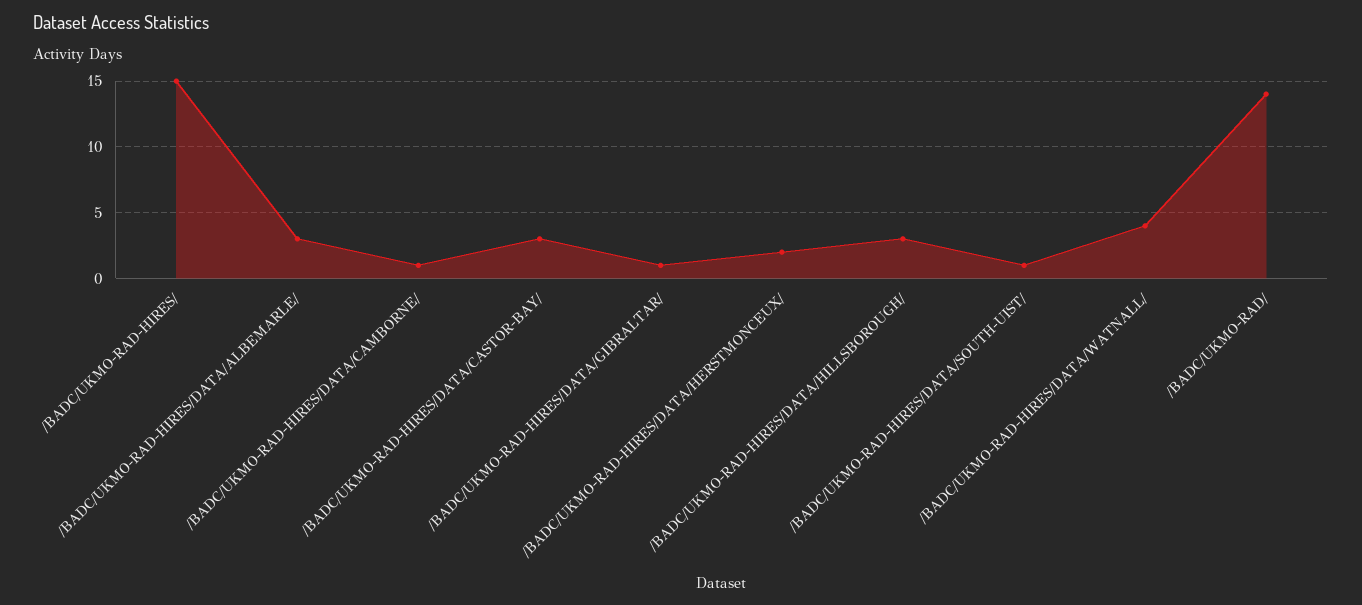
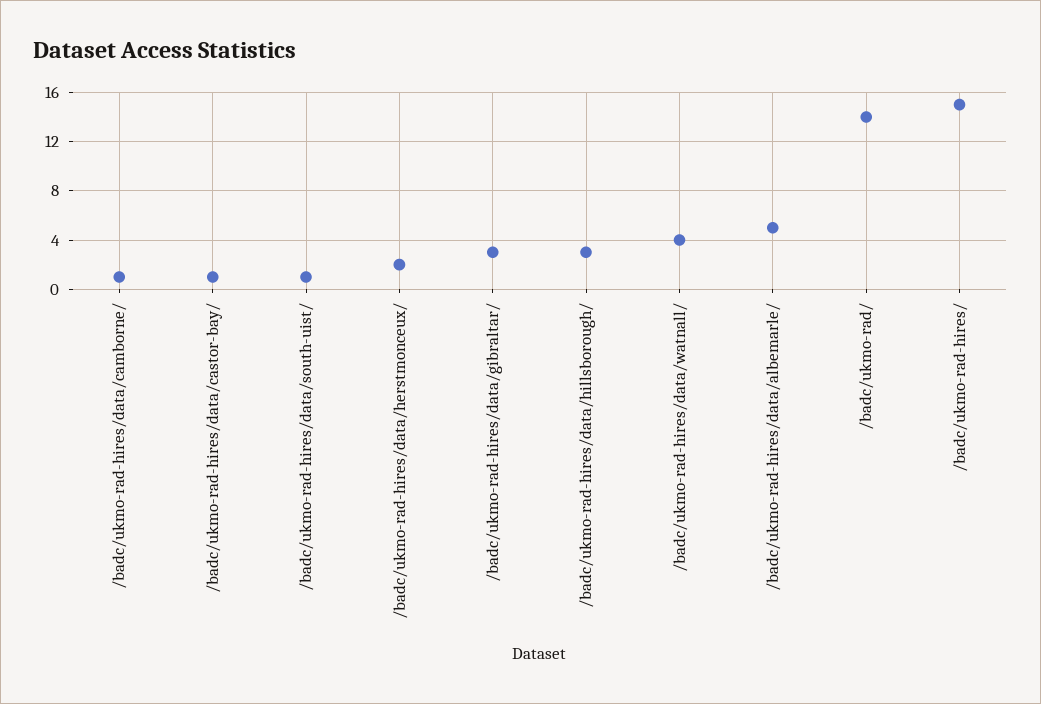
  {
    "/BADC/UKMO-RAD-HIRES/": 15,
-   "/BADC/UKMO-RAD-HIRES/DATA/ALBEMARLE/": 3,
+   "/BADC/UKMO-RAD-HIRES/DATA/ALBEMARLE/": 5,
    "/BADC/UKMO-RAD-HIRES/DATA/CAMBORNE/": 1,
-   "/BADC/UKMO-RAD-HIRES/DATA/CASTOR-BAY/": 3,
+   "/BADC/UKMO-RAD-HIRES/DATA/CASTOR-BAY/": 1,
-   "/BADC/UKMO-RAD-HIRES/DATA/GIBRALTAR/": 1,
+   "/BADC/UKMO-RAD-HIRES/DATA/GIBRALTAR/": 3,
    "/BADC/UKMO-RAD-HIRES/DATA/HERSTMONCEUX/": 2,
    "/BADC/UKMO-RAD-HIRES/DATA/HILLSBOROUGH/": 3,
    "/BADC/UKMO-RAD-HIRES/DATA/SOUTH-UIST/": 1,
    "/BADC/UKMO-RAD-HIRES/DATA/WATNALL/": 4,
    "/BADC/UKMO-RAD/": 14
  }

